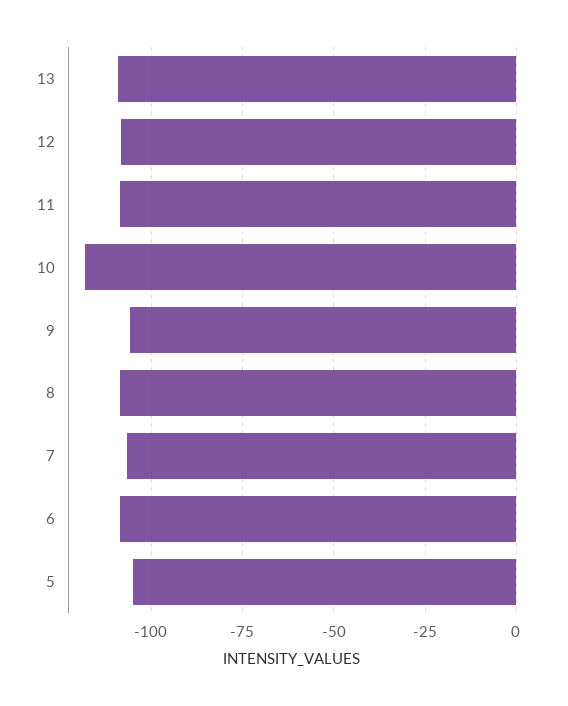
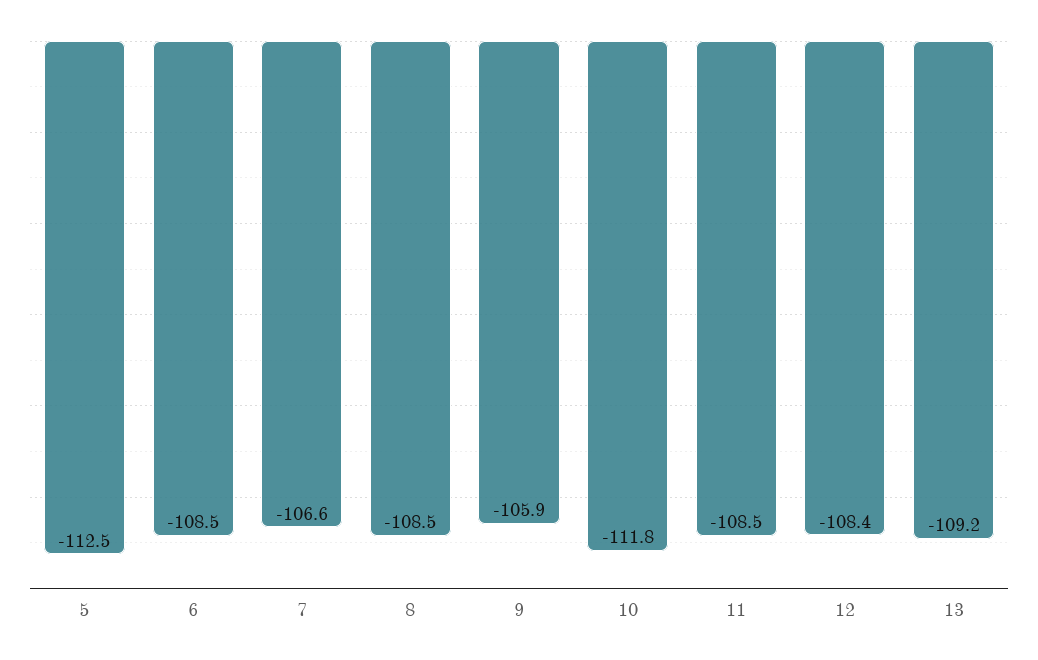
  {
    "13": -109.2,
    "12": -108.4,
    "11": -108.5,
-   "10": -117.5,
+   "10": -111.8,
    "9": -105.9,
    "8": -108.5,
    "7": -106.6,
    "6": -108.5,
-   "5": -105
+   "5": -112.5
  }

